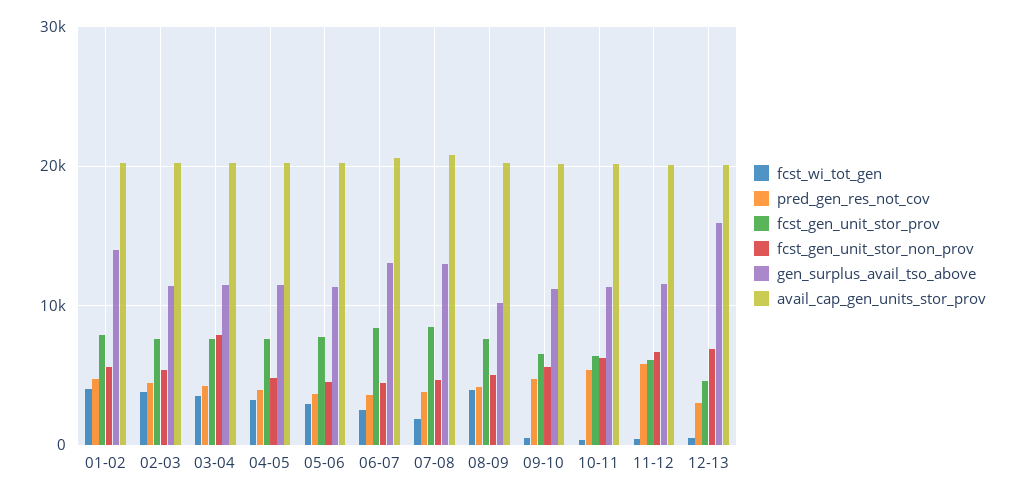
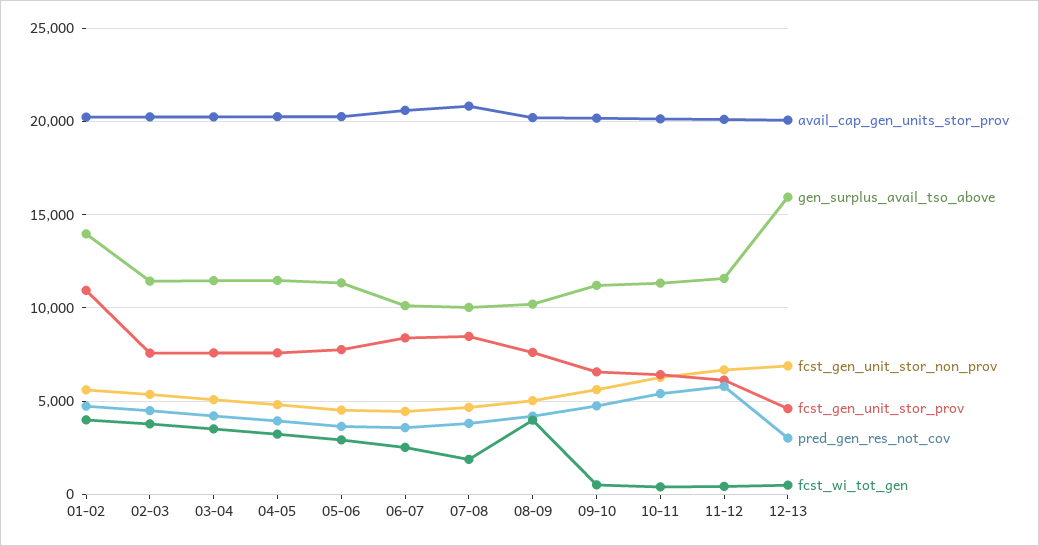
  {
    "fcst_wi_tot_gen": {
      "01-02": 4000,
      "02-03": 4000,
      "03-04": 3500,
      "04-05": 3000,
      "05-06": 3000,
      "06-07": 2500,
      "07-08": 2000,
      "08-09": 4000,
      "09-10": 500,
      "10-11": 500,
      "11-12": 500,
      "12-13": 500
    },
    "pred_gen_res_not_cov": {
      "01-02": 4500,
      "02-03": 4500,
      "03-04": 4000,
      "04-05": 4000,
      "05-06": 3500,
      "06-07": 3500,
      "07-08": 4000,
      "08-09": 4000,
      "09-10": 5000,
      "10-11": 5500,
      "11-12": 6000,
      "12-13": 3000
    },
    "fcst_gen_unit_stor_prov": {
-     "01-02": 8000,
+     "01-02": 11000,
      "02-03": 7500,
      "03-04": 7500,
      "04-05": 7500,
      "05-06": 8000,
      "06-07": 8500,
      "07-08": 8500,
      "08-09": 7500,
      "09-10": 6500,
      "10-11": 6500,
      "11-12": 6000,
      "12-13": 4500
    },
    "fcst_gen_unit_stor_non_prov": {
      "01-02": 5500,
      "02-03": 5500,
-     "03-04": 8000,
+     "03-04": 5000,
      "04-05": 5000,
      "05-06": 4500,
      "06-07": 4500,
      "07-08": 4500,
      "08-09": 5000,
      "09-10": 5500,
      "10-11": 6500,
      "11-12": 6500,
      "12-13": 7000
    },
    "gen_surplus_avail_tso_above": {
      "01-02": 14000,
      "02-03": 11500,
      "03-04": 11500,
      "04-05": 11500,
      "05-06": 11500,
-     "06-07": 13000,
+     "06-07": 10000,
-     "07-08": 13000,
+     "07-08": 10000,
      "08-09": 10000,
      "09-10": 11000,
      "10-11": 11500,
      "11-12": 11500,
      "12-13": 16000
    },
    "avail_cap_gen_units_stor_prov": {
      "01-02": 20000,
      "02-03": 20000,
      "03-04": 20000,
      "04-05": 20500,
      "05-06": 20500,
      "06-07": 20500,
      "07-08": 21000,
      "08-09": 20000,
      "09-10": 20000,
      "10-11": 20000,
      "11-12": 20000,
      "12-13": 20000
    }
  }

